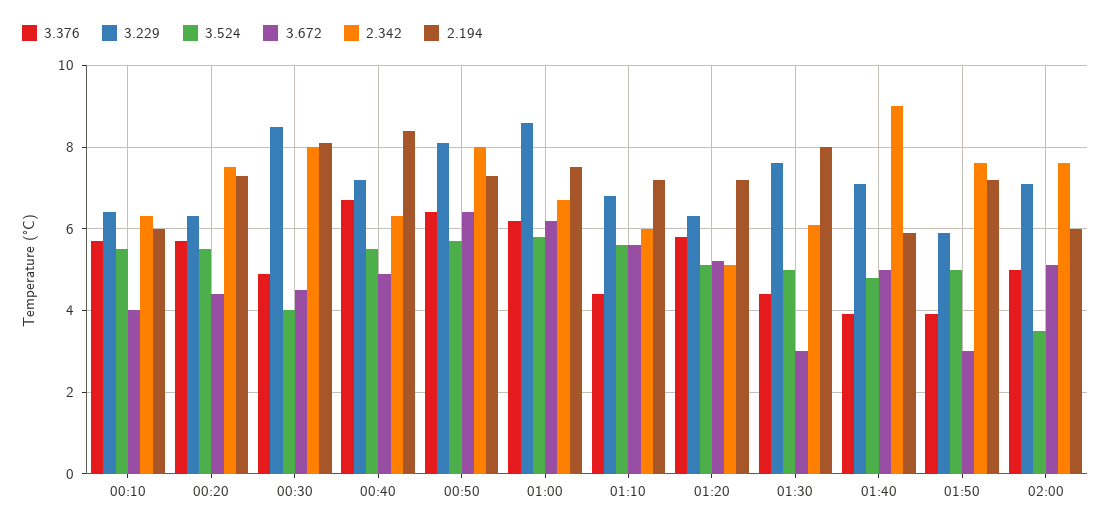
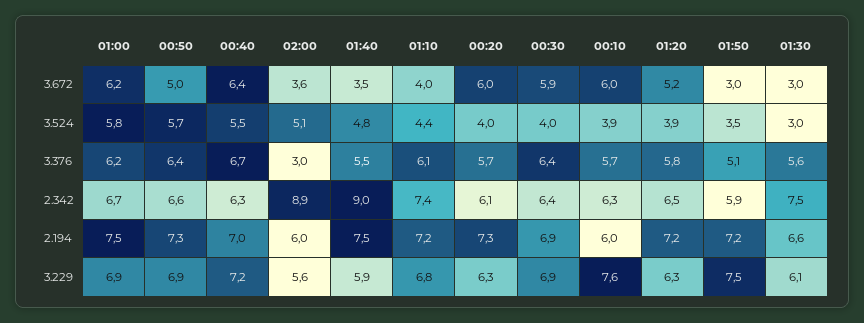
  {
    "3.376": {
      "00:10": 5.7,
      "00:20": 5.7,
-     "00:30": 5,
+     "00:30": 6.4,
      "00:40": 6.7,
      "00:50": 6.4,
      "01:00": 6.2,
-     "01:10": 4.5,
+     "01:10": 6.1,
      "01:20": 5.8,
-     "01:30": 4.5,
+     "01:30": 5.6,
-     "01:40": 4,
+     "01:40": 5.5,
-     "01:50": 4,
+     "01:50": 5.1,
-     "02:00": 5
+     "02:00": 3
    },
    "3.229": {
-     "00:10": 6.5,
+     "00:10": 7.6,
      "00:20": 6.3,
-     "00:30": 8.5,
+     "00:30": 6.9,
      "00:40": 7.2,
-     "00:50": 8,
+     "00:50": 6.9,
-     "01:00": 8.5,
+     "01:00": 6.9,
      "01:10": 6.8,
      "01:20": 6.3,
-     "01:30": 7.5,
+     "01:30": 6.1,
-     "01:40": 7,
+     "01:40": 5.9,
-     "01:50": 6,
+     "01:50": 7.5,
-     "02:00": 7
+     "02:00": 5.6
    },
    "3.524": {
-     "00:10": 5.5,
+     "00:10": 3.9,
-     "00:20": 5.5,
+     "00:20": 4,
      "00:30": 4,
      "00:40": 5.5,
      "00:50": 5.7,
      "01:00": 5.8,
-     "01:10": 5.5,
+     "01:10": 4.4,
-     "01:20": 5,
+     "01:20": 3.9,
-     "01:30": 5,
+     "01:30": 3,
      "01:40": 4.8,
-     "01:50": 5,
+     "01:50": 3.5,
-     "02:00": 3.5
+     "02:00": 5.1
    },
    "3.672": {
-     "00:10": 4,
+     "00:10": 6,
-     "00:20": 4.5,
+     "00:20": 6,
-     "00:30": 4.5,
+     "00:30": 5.9,
-     "00:40": 5,
+     "00:40": 6.4,
-     "00:50": 6.5,
+     "00:50": 5,
      "01:00": 6.2,
-     "01:10": 5.5,
+     "01:10": 4,
      "01:20": 5.2,
      "01:30": 3,
-     "01:40": 5,
+     "01:40": 3.5,
      "01:50": 3,
-     "02:00": 5
+     "02:00": 3.6
    },
    "2.342": {
      "00:10": 6.3,
-     "00:20": 7.5,
+     "00:20": 6.1,
-     "00:30": 8,
+     "00:30": 6.4,
      "00:40": 6.3,
-     "00:50": 8,
+     "00:50": 6.6,
      "01:00": 6.7,
-     "01:10": 6,
+     "01:10": 7.4,
-     "01:20": 5,
+     "01:20": 6.5,
-     "01:30": 6,
+     "01:30": 7.5,
      "01:40": 9,
-     "01:50": 7.5,
+     "01:50": 5.9,
-     "02:00": 7.5
+     "02:00": 8.9
    },
    "2.194": {
      "00:10": 6,
      "00:20": 7.3,
-     "00:30": 8,
+     "00:30": 6.9,
-     "00:40": 8.5,
+     "00:40": 7,
      "00:50": 7.3,
      "01:00": 7.5,
      "01:10": 7.2,
      "01:20": 7.2,
-     "01:30": 8,
+     "01:30": 6.6,
-     "01:40": 6,
+     "01:40": 7.5,
      "01:50": 7.2,
      "02:00": 6
    }
  }

